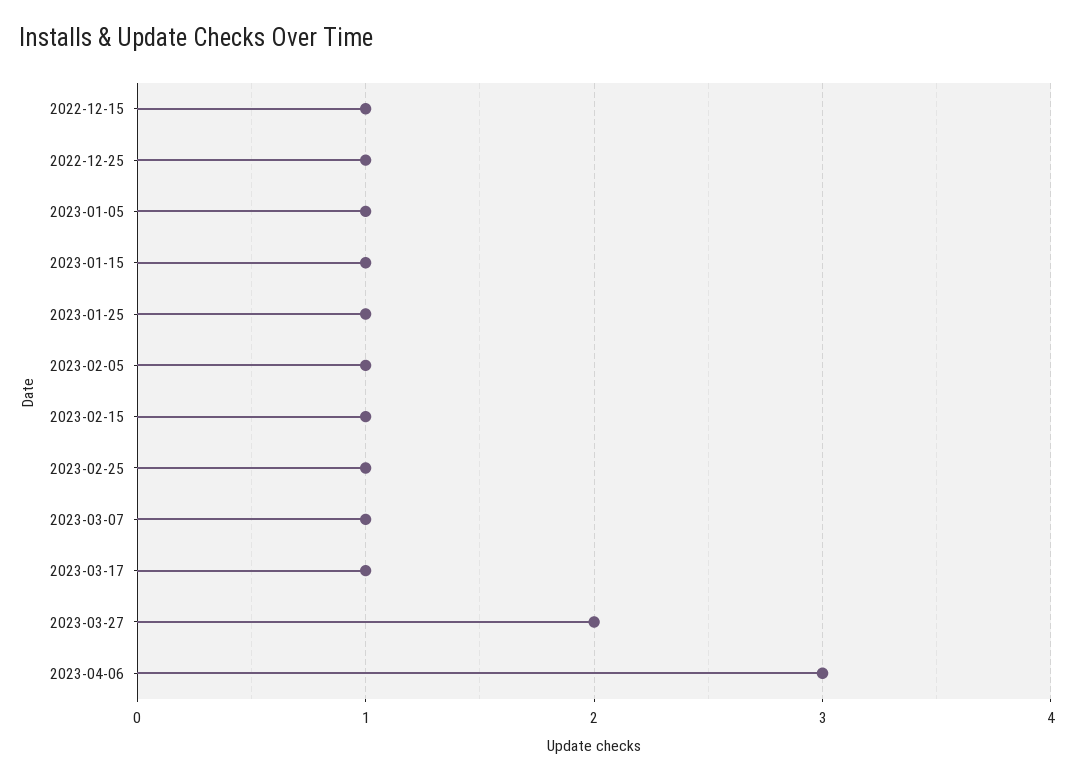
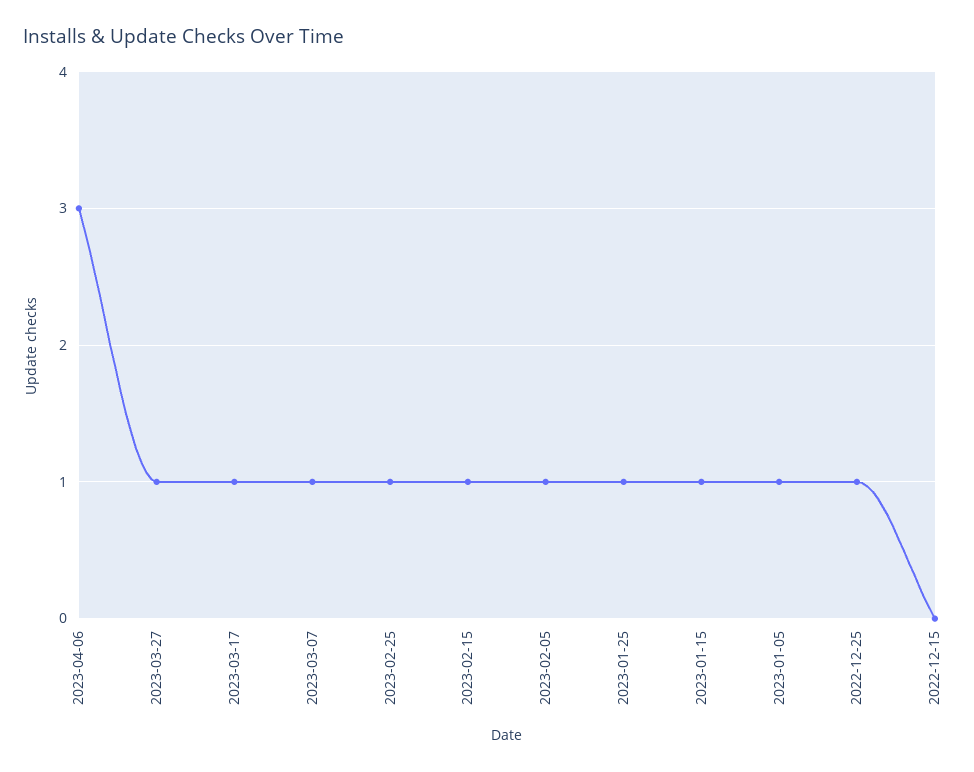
  {
-   "2022-12-15": 1,
+   "2022-12-15": 0,
    "2022-12-25": 1,
    "2023-01-05": 1,
    "2023-01-15": 1,
    "2023-01-25": 1,
    "2023-02-05": 1,
    "2023-02-15": 1,
    "2023-02-25": 1,
    "2023-03-07": 1,
    "2023-03-17": 1,
-   "2023-03-27": 2,
+   "2023-03-27": 1,
    "2023-04-06": 3
  }

